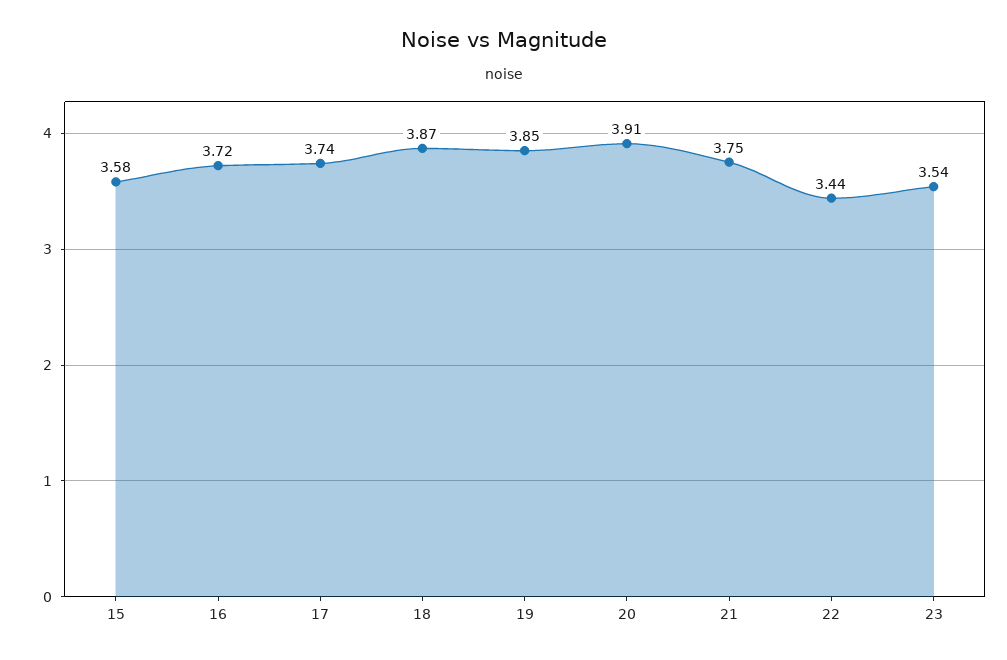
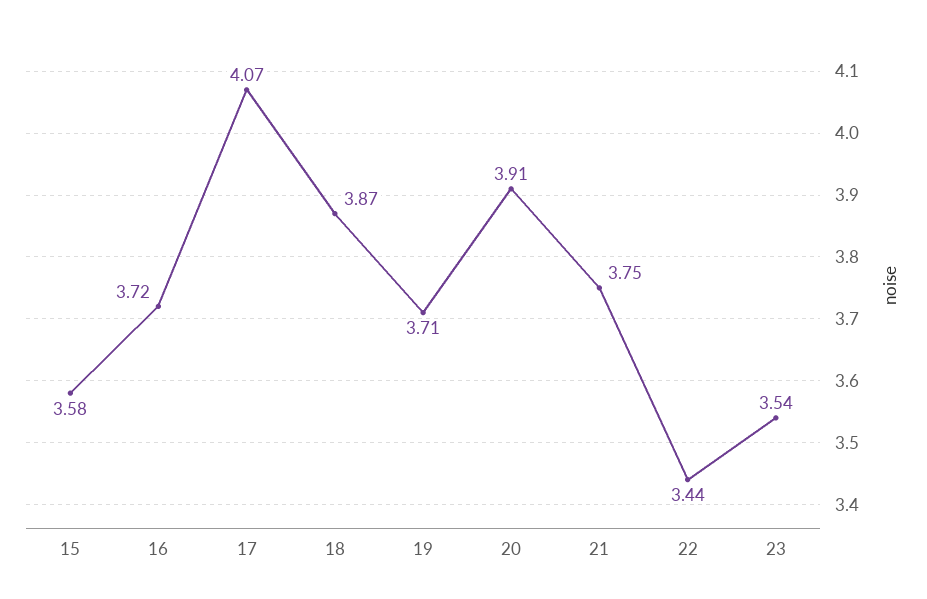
  {
    "15": 3.58,
    "16": 3.72,
-   "17": 3.74,
+   "17": 4.07,
    "18": 3.87,
-   "19": 3.85,
+   "19": 3.71,
    "20": 3.91,
    "21": 3.75,
    "22": 3.44,
    "23": 3.54
  }

